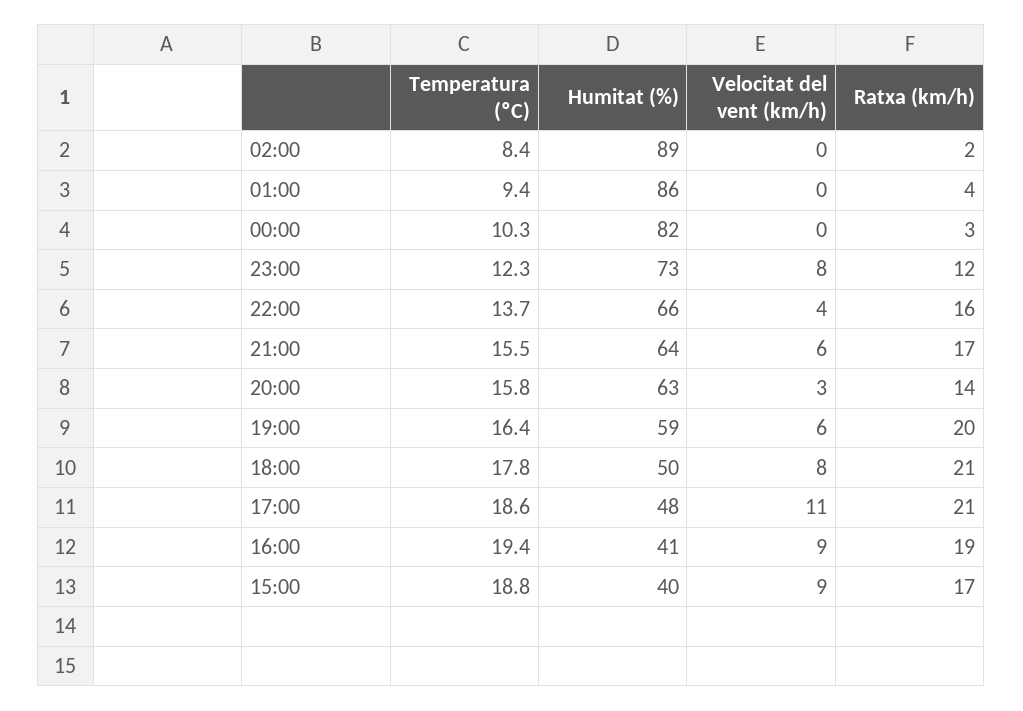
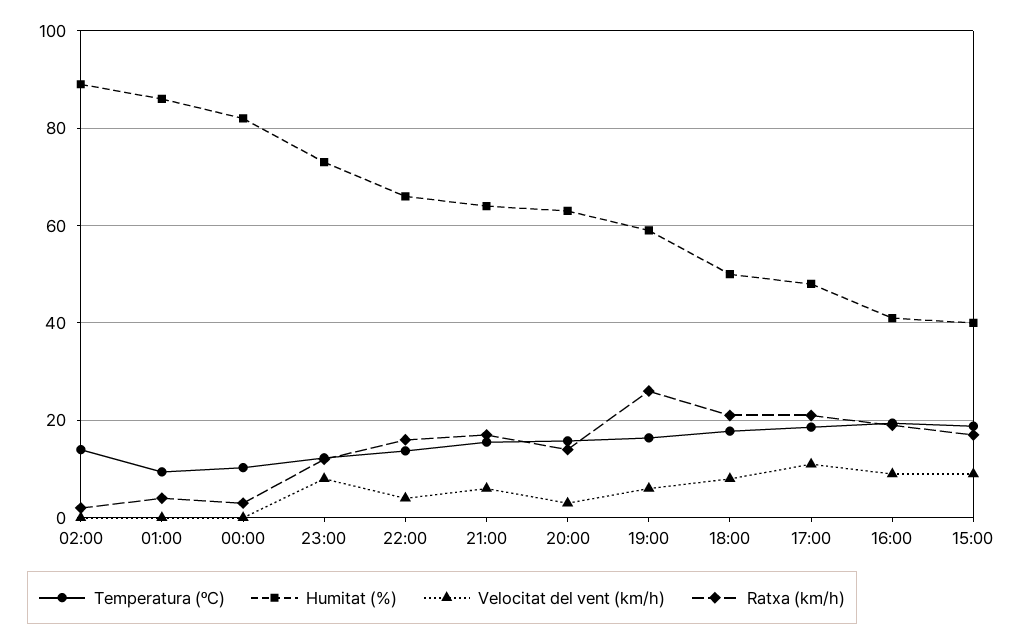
  {
    "Temperatura (ºC)": {
-     "02:00": 8.4,
+     "02:00": 14,
      "01:00": 9.4,
      "00:00": 10.3,
      "23:00": 12.3,
      "22:00": 13.7,
      "21:00": 15.5,
      "20:00": 15.8,
      "19:00": 16.4,
      "18:00": 17.8,
      "17:00": 18.6,
      "16:00": 19.4,
      "15:00": 18.8
    },
    "Humitat (%)": {
      "02:00": 89,
      "01:00": 86,
      "00:00": 82,
      "23:00": 73,
      "22:00": 66,
      "21:00": 64,
      "20:00": 63,
      "19:00": 59,
      "18:00": 50,
      "17:00": 48,
      "16:00": 41,
      "15:00": 40
    },
    "Velocitat del vent (km/h)": {
      "02:00": 0,
      "01:00": 0,
      "00:00": 0,
      "23:00": 8,
      "22:00": 4,
      "21:00": 6,
      "20:00": 3,
      "19:00": 6,
      "18:00": 8,
      "17:00": 11,
      "16:00": 9,
      "15:00": 9
    },
    "Ratxa (km/h)": {
      "02:00": 2,
      "01:00": 4,
      "00:00": 3,
      "23:00": 12,
      "22:00": 16,
      "21:00": 17,
      "20:00": 14,
-     "19:00": 20,
+     "19:00": 26,
      "18:00": 21,
      "17:00": 21,
      "16:00": 19,
      "15:00": 17
    }
  }

